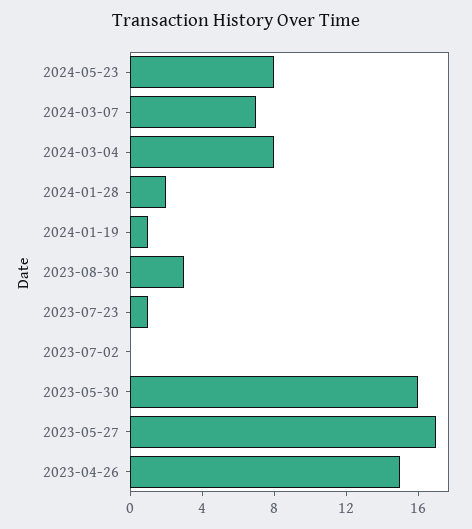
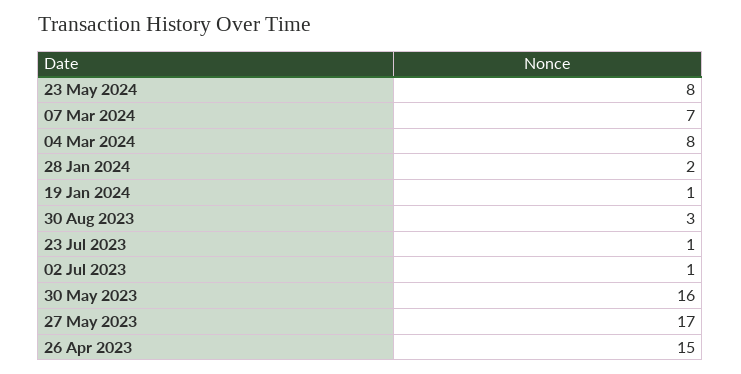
  {
    "2024-05-23": 8,
    "2024-03-07": 7,
    "2024-03-04": 8,
    "2024-01-28": 2,
    "2024-01-19": 1,
    "2023-08-30": 3,
    "2023-07-23": 1,
-   "2023-07-02": 0,
+   "2023-07-02": 1,
    "2023-05-30": 16,
    "2023-05-27": 17,
    "2023-04-26": 15
  }

